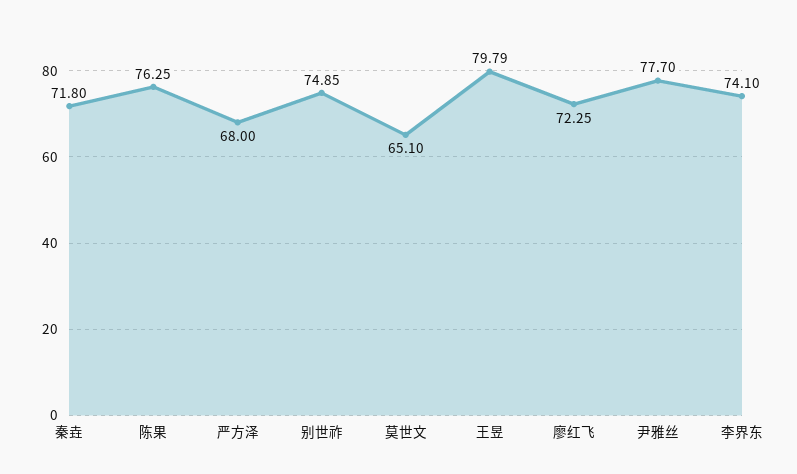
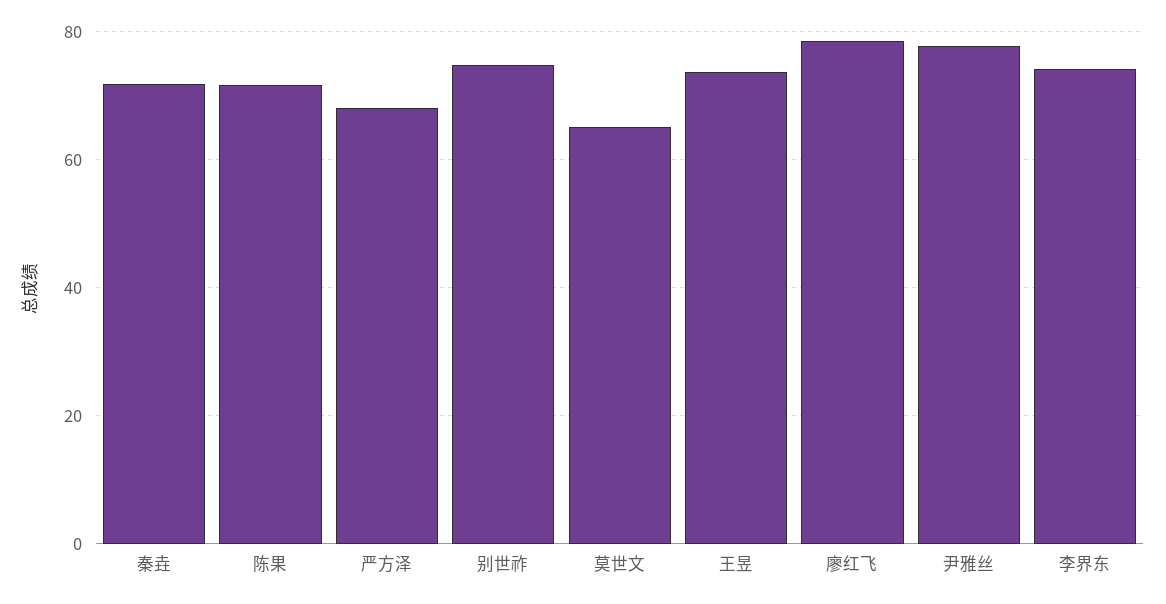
  {
    "秦垚": 71.8,
-   "陈果": 76.25,
+   "陈果": 72,
    "严方泽": 68,
    "别世祚": 74.85,
    "莫世文": 65.1,
-   "王昱": 79.79,
+   "王昱": 74,
-   "廖红飞": 72.25,
+   "廖红飞": 78,
    "尹雅丝": 77.7,
    "李界东": 74.1
  }

